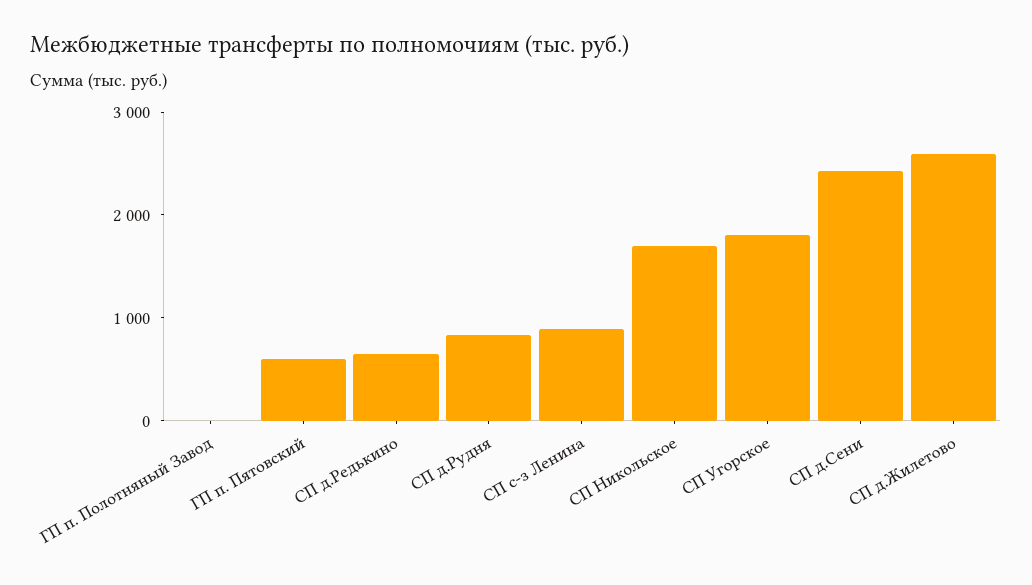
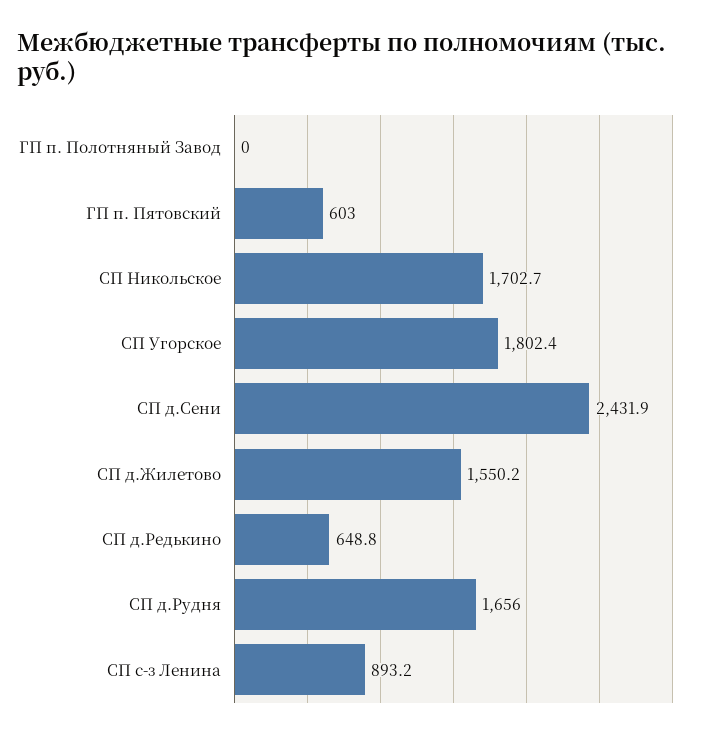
  {
    "ГП п. Полотняный Завод": 0,
    "ГП п. Пятовский": 603,
    "СП д.Редькино": 648.8,
-   "СП д.Рудня": 800,
+   "СП д.Рудня": 1656,
    "СП с-з Ленина": 893.2,
    "СП Никольское": 1702.7,
    "СП Угорское": 1802.4,
    "СП д.Сени": 2431.9,
-   "СП д.Жилетово": 2600
+   "СП д.Жилетово": 1550.2
  }

